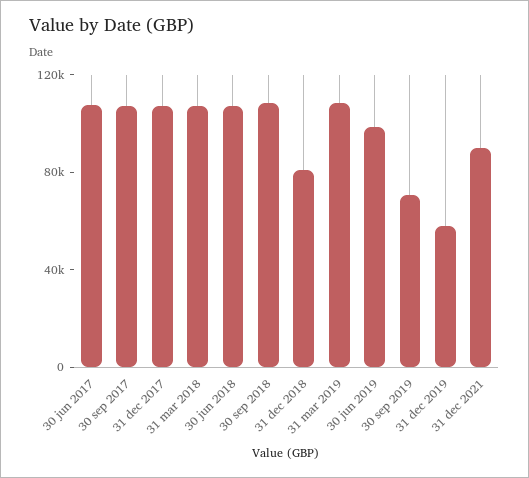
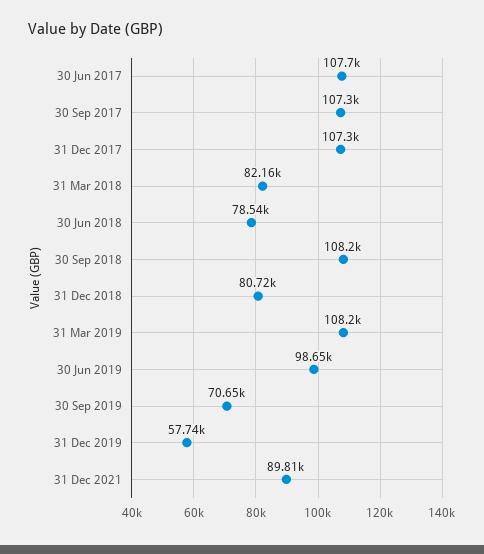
  {
    "30 jun 2017": 107700,
    "30 sep 2017": 107300,
    "31 dec 2017": 107300,
-   "31 mar 2018": 110000,
+   "31 mar 2018": 82160,
-   "30 jun 2018": 110000,
+   "30 jun 2018": 78540,
    "30 sep 2018": 108200,
    "31 dec 2018": 80720,
    "31 mar 2019": 108200,
    "30 jun 2019": 98650,
    "30 sep 2019": 70650,
    "31 dec 2019": 57740,
    "31 dec 2021": 89810
  }

